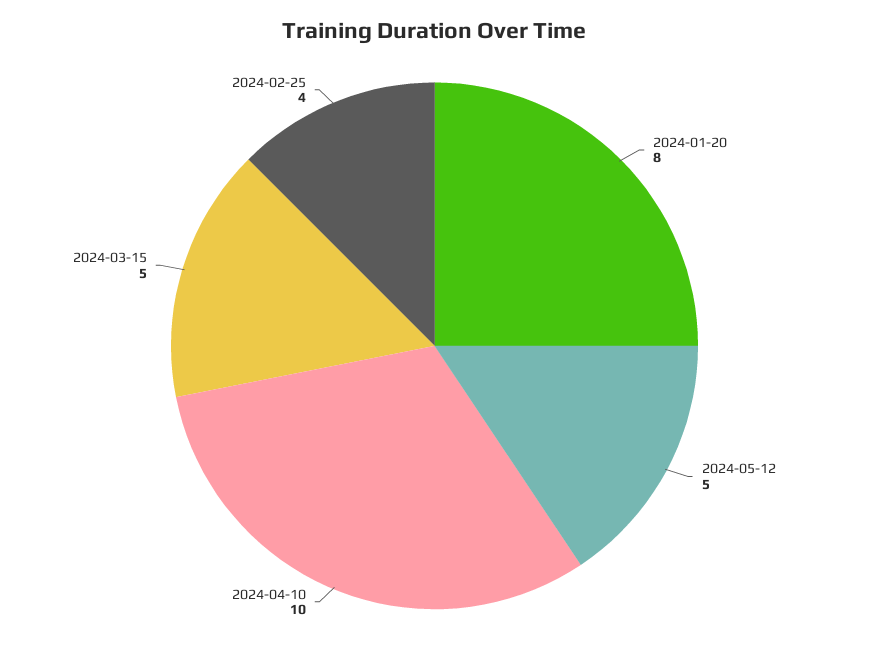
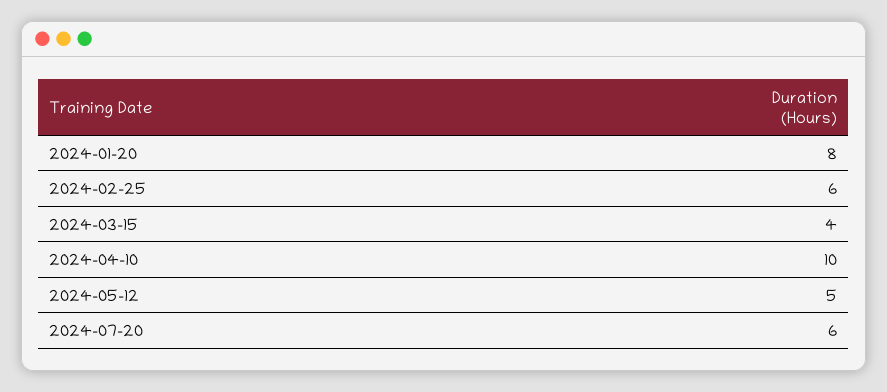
  {
    "2024-01-20": 8,
    "2024-05-12": 5,
    "2024-04-10": 10,
-   "2024-03-15": 5,
+   "2024-03-15": 4,
-   "2024-02-25": 4
+   "2024-02-25": 6,
+   "2024-07-20": 6
  }

